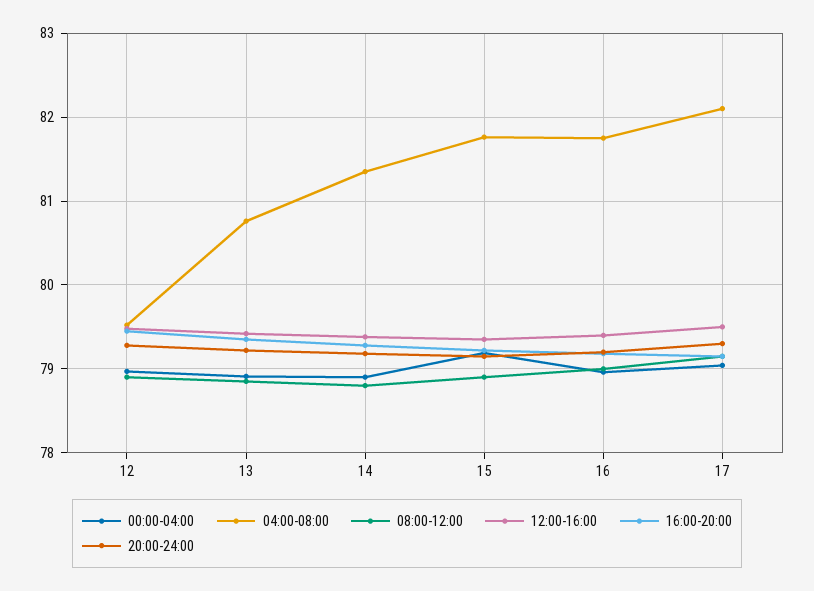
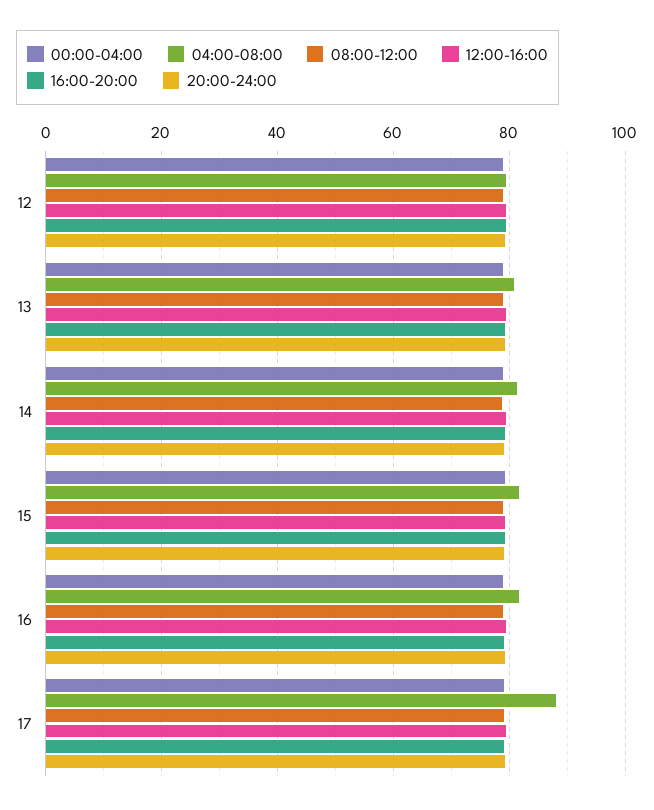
  {
    "00:00-04:00": {
      "12": 79,
      "13": 78.9,
      "14": 78.9,
      "15": 79.2,
      "16": 79,
      "17": 79
    },
    "04:00-08:00": {
      "12": 79.5,
      "13": 80.8,
      "14": 81.4,
      "15": 81.8,
      "16": 81.8,
-     "17": 82.1
+     "17": 88
    },
    "08:00-12:00": {
      "12": 78.9,
      "13": 78.9,
      "14": 78.8,
      "15": 78.9,
      "16": 79,
      "17": 79.2
    },
    "12:00-16:00": {
      "12": 79.5,
      "13": 79.4,
      "14": 79.4,
      "15": 79.4,
      "16": 79.4,
      "17": 79.5
    },
    "16:00-20:00": {
      "12": 79.5,
      "13": 79.4,
      "14": 79.3,
      "15": 79.2,
      "16": 79.2,
      "17": 79.2
    },
    "20:00-24:00": {
      "12": 79.3,
      "13": 79.2,
      "14": 79.2,
      "15": 79.2,
      "16": 79.2,
      "17": 79.3
    }
  }

